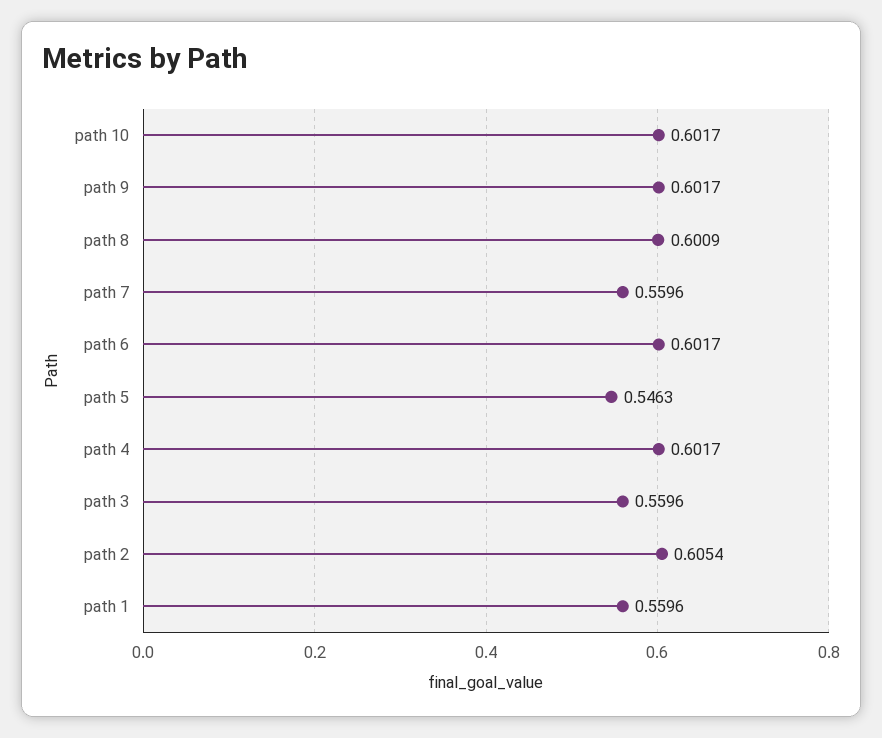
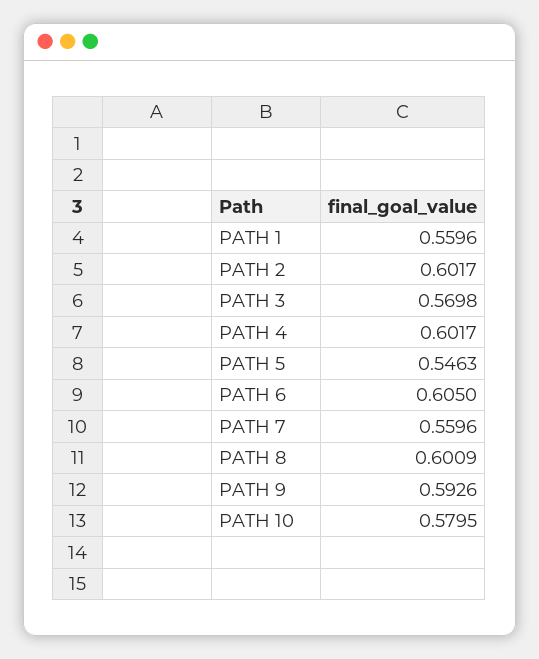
  {
-   "path 10": 0.6017,
+   "path 10": 0.5795,
-   "path 9": 0.6017,
+   "path 9": 0.5926,
    "path 8": 0.6009,
    "path 7": 0.5596,
-   "path 6": 0.6017,
+   "path 6": 0.605,
    "path 5": 0.5463,
    "path 4": 0.6017,
-   "path 3": 0.5596,
+   "path 3": 0.5698,
-   "path 2": 0.6054,
+   "path 2": 0.6017,
    "path 1": 0.5596
  }

